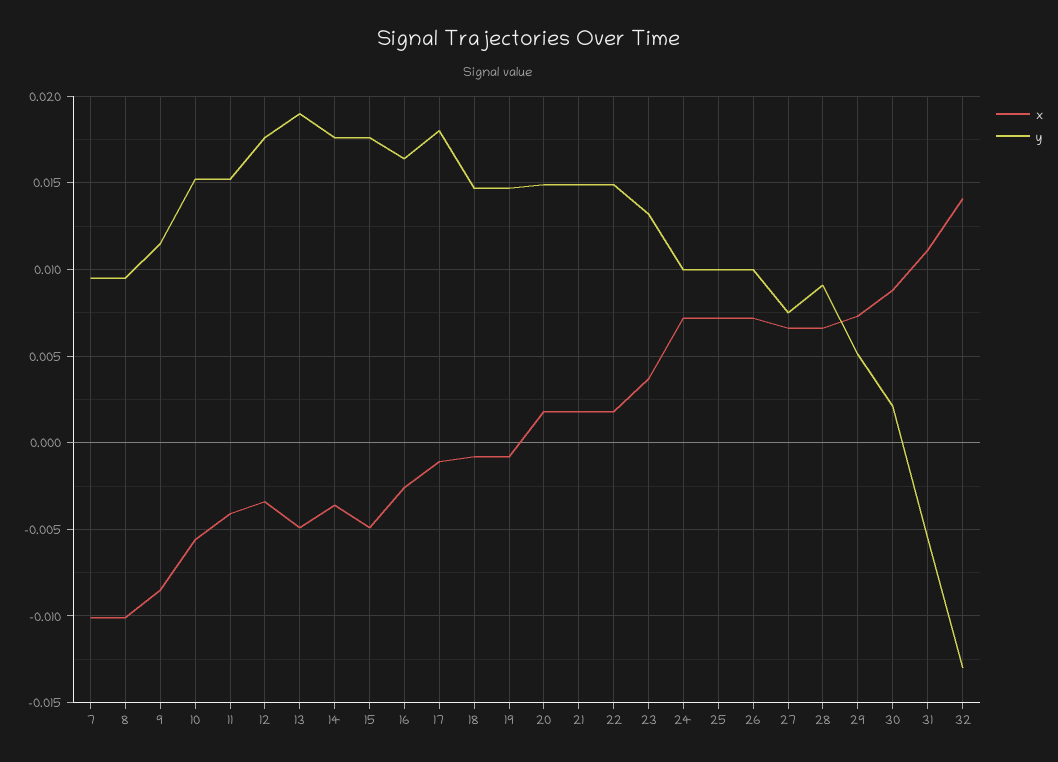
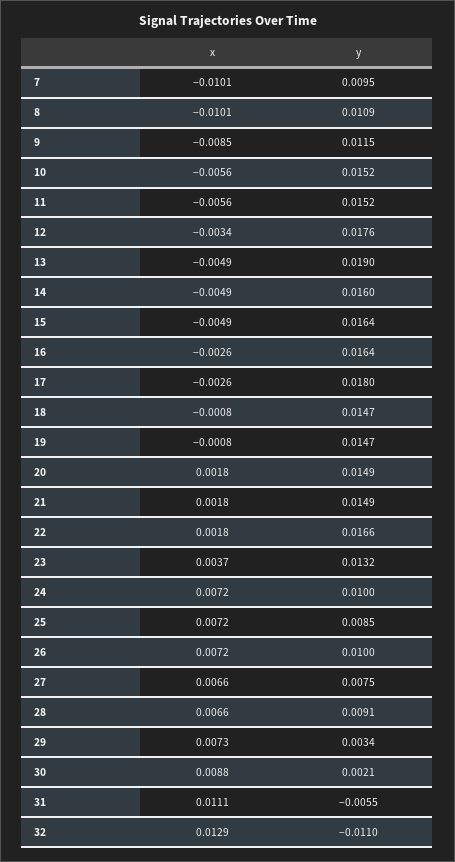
  {
    "x": {
      "7": -0.0101,
      "8": -0.0101,
      "9": -0.0085,
      "10": -0.0056,
-     "11": -0.004,
+     "11": -0.0056,
      "12": -0.0034,
      "13": -0.0049,
-     "14": -0.0035,
+     "14": -0.0049,
      "15": -0.0049,
      "16": -0.0026,
-     "17": -0.001,
+     "17": -0.0026,
      "18": -0.0008,
      "19": -0.0008,
      "20": 0.0018,
      "21": 0.0018,
      "22": 0.0018,
      "23": 0.0037,
      "24": 0.0072,
      "25": 0.0072,
      "26": 0.0072,
      "27": 0.0066,
      "28": 0.0066,
      "29": 0.0073,
      "30": 0.0088,
      "31": 0.0111,
-     "32": 0.014
+     "32": 0.0129
    },
    "y": {
      "7": 0.0095,
-     "8": 0.0095,
+     "8": 0.0109,
      "9": 0.0115,
      "10": 0.0152,
      "11": 0.0152,
      "12": 0.0176,
      "13": 0.019,
-     "14": 0.0175,
+     "14": 0.016,
-     "15": 0.0175,
+     "15": 0.0164,
      "16": 0.0164,
      "17": 0.018,
      "18": 0.0147,
      "19": 0.0147,
      "20": 0.0149,
      "21": 0.0149,
-     "22": 0.015,
+     "22": 0.0166,
      "23": 0.0132,
      "24": 0.01,
-     "25": 0.01,
+     "25": 0.0085,
      "26": 0.01,
      "27": 0.0075,
      "28": 0.0091,
-     "29": 0.005,
+     "29": 0.0034,
      "30": 0.0021,
      "31": -0.0055,
-     "32": -0.013
+     "32": -0.011
    }
  }

